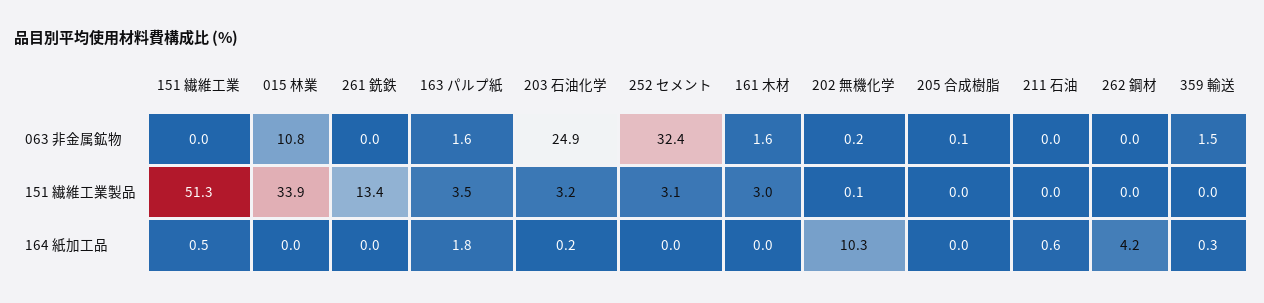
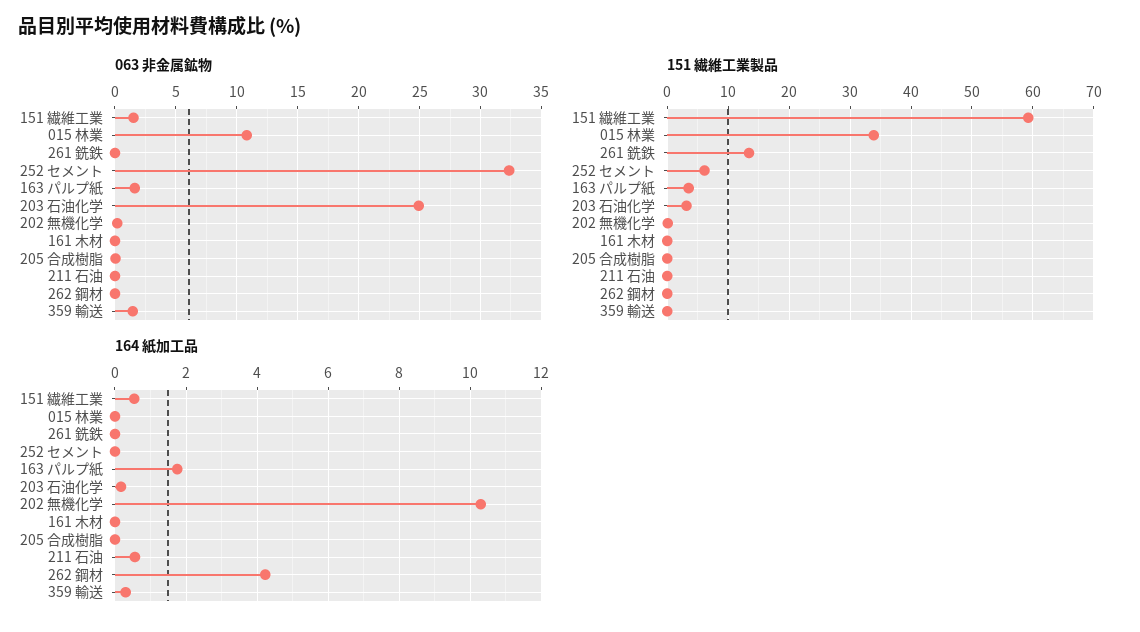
  {
    "063 非金属鉱物": {
-     "151 繊維工業": 0,
+     "151 繊維工業": 1.5,
      "015 林業": 10.8,
      "261 銑鉄": 0,
      "163 パルプ紙": 1.6,
      "203 石油化学": 24.9,
      "252 セメント": 32.4,
-     "161 木材": 1.6,
+     "161 木材": 0,
      "202 無機化学": 0.2,
      "205 合成樹脂": 0.1,
      "211 石油": 0,
      "262 鋼材": 0,
      "359 輸送": 1.5
    },
    "151 繊維工業製品": {
-     "151 繊維工業": 51.3,
+     "151 繊維工業": 59,
      "015 林業": 33.9,
      "261 銑鉄": 13.4,
      "163 パルプ紙": 3.5,
      "203 石油化学": 3.2,
-     "252 セメント": 3.1,
+     "252 セメント": 6,
-     "161 木材": 3,
+     "161 木材": 0,
      "202 無機化学": 0.1,
      "205 合成樹脂": 0,
      "211 石油": 0,
      "262 鋼材": 0,
      "359 輸送": 0
    },
    "164 紙加工品": {
      "151 繊維工業": 0.5,
      "015 林業": 0,
      "261 銑鉄": 0,
      "163 パルプ紙": 1.8,
      "203 石油化学": 0.2,
      "252 セメント": 0,
      "161 木材": 0,
      "202 無機化学": 10.3,
      "205 合成樹脂": 0,
      "211 石油": 0.6,
      "262 鋼材": 4.2,
      "359 輸送": 0.3
    }
  }

